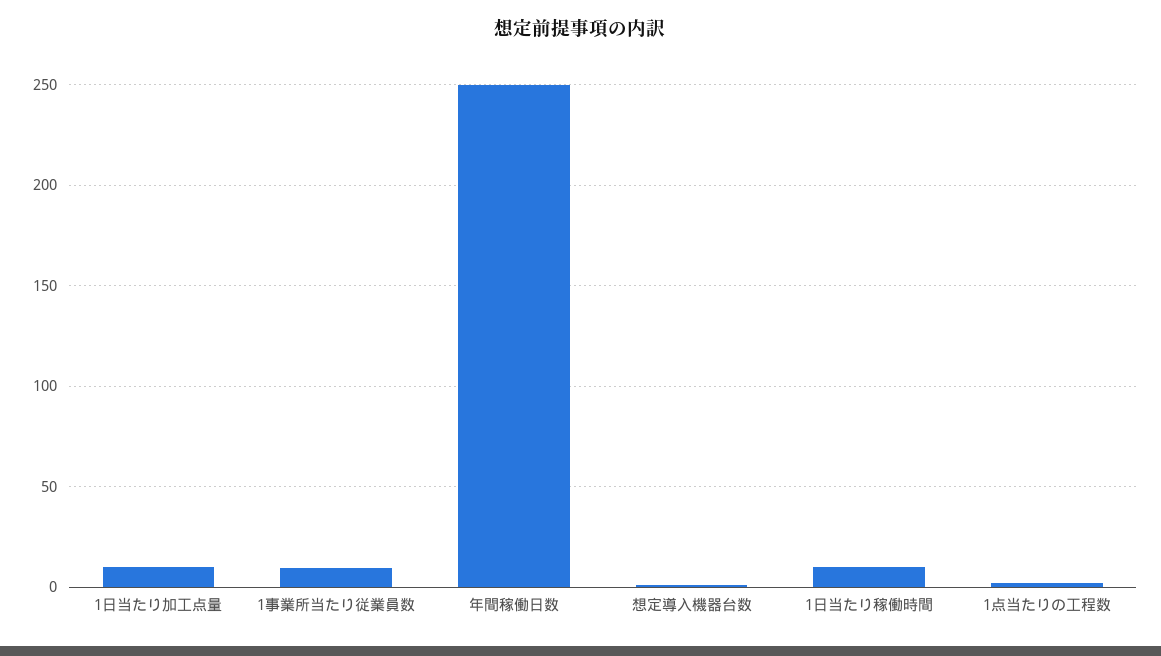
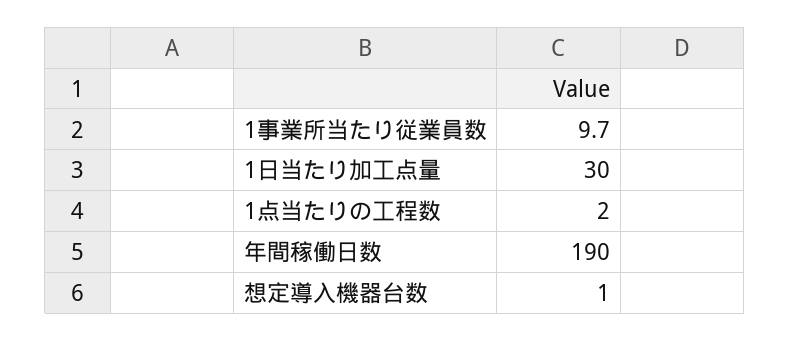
  {
-   "1日当たり加工点量": 10,
+   "1日当たり加工点量": 30,
    "1事業所当たり従業員数": 9.7,
-   "年間稼働日数": 250,
+   "年間稼働日数": 190,
    "想定導入機器台数": 1,
-   "1日当たり稼働時間": 10,
    "1点当たりの工程数": 2
  }

